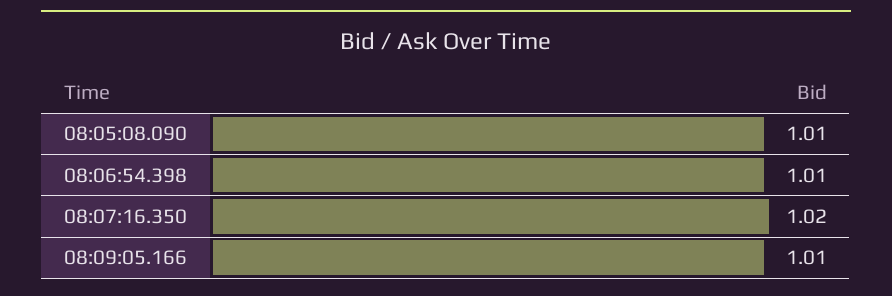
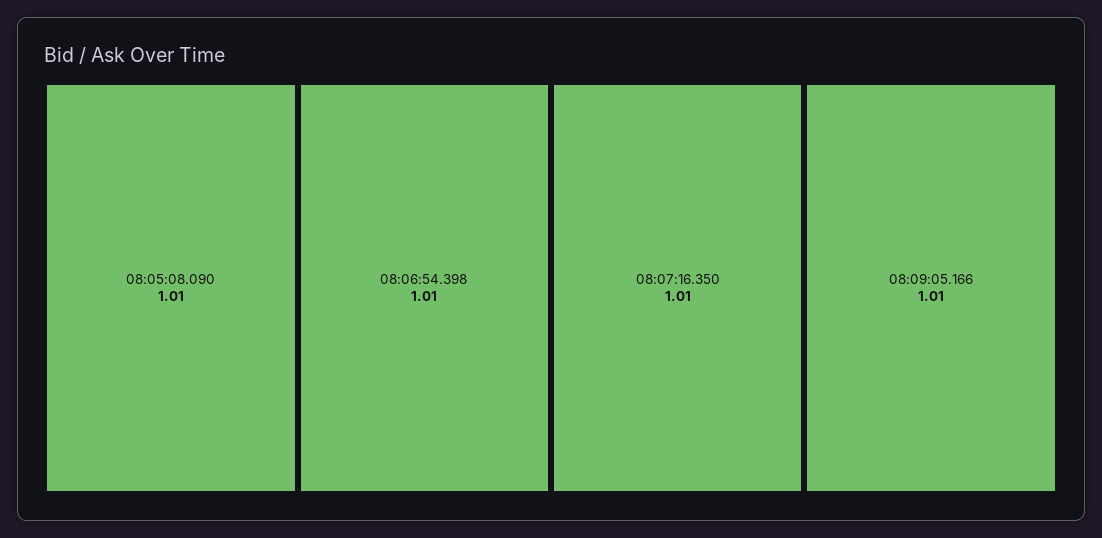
  {
    "08:05:08.090": 1.01,
    "08:06:54.398": 1.01,
-   "08:07:16.350": 1.02,
+   "08:07:16.350": 1.01,
    "08:09:05.166": 1.01
  }

